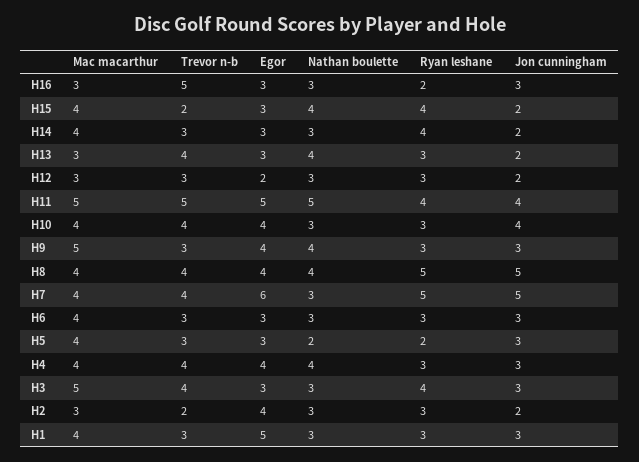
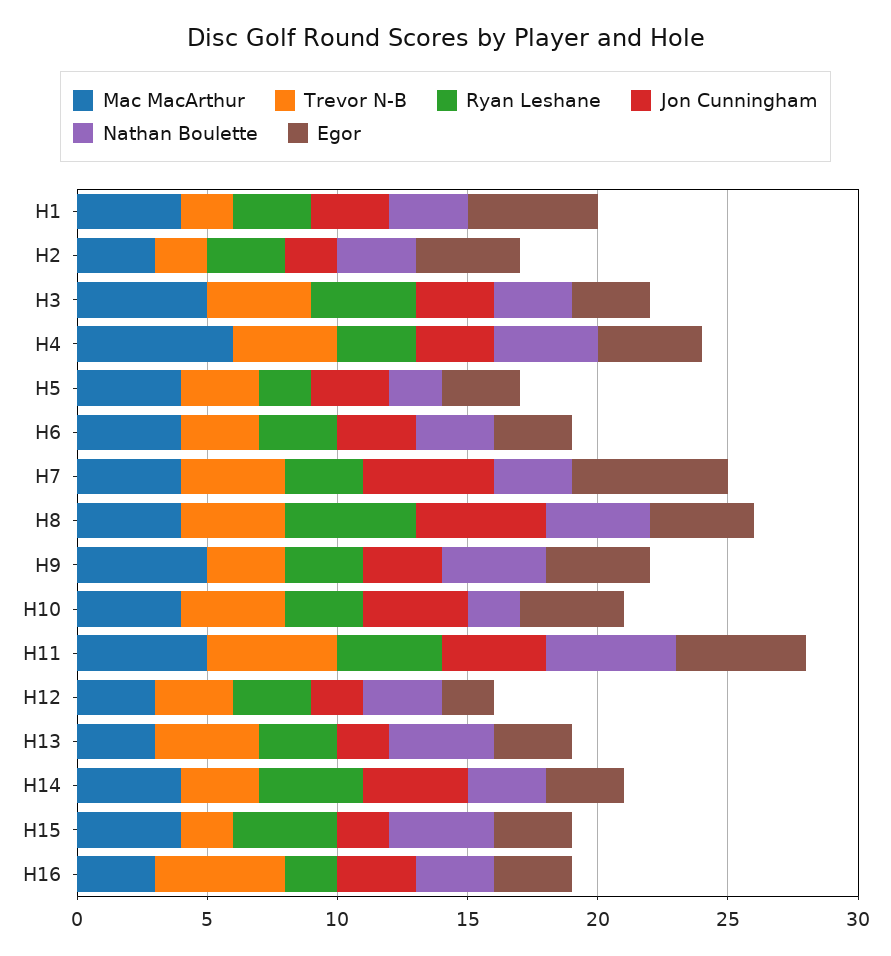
  {
    "Mac macarthur": {
      "H16": 3,
      "H15": 4,
      "H14": 4,
      "H13": 3,
      "H12": 3,
      "H11": 5,
      "H10": 4,
      "H9": 5,
      "H8": 4,
      "H7": 4,
      "H6": 4,
      "H5": 4,
-     "H4": 4,
+     "H4": 6,
      "H3": 5,
      "H2": 3,
      "H1": 4
    },
    "Trevor n-b": {
      "H16": 5,
      "H15": 2,
      "H14": 3,
      "H13": 4,
      "H12": 3,
      "H11": 5,
      "H10": 4,
      "H9": 3,
      "H8": 4,
      "H7": 4,
      "H6": 3,
      "H5": 3,
      "H4": 4,
      "H3": 4,
      "H2": 2,
-     "H1": 3
+     "H1": 2
    },
    "Egor": {
      "H16": 3,
      "H15": 3,
      "H14": 3,
      "H13": 3,
      "H12": 2,
      "H11": 5,
      "H10": 4,
      "H9": 4,
      "H8": 4,
      "H7": 6,
      "H6": 3,
      "H5": 3,
      "H4": 4,
      "H3": 3,
      "H2": 4,
      "H1": 5
    },
    "Nathan boulette": {
      "H16": 3,
      "H15": 4,
      "H14": 3,
      "H13": 4,
      "H12": 3,
      "H11": 5,
-     "H10": 3,
+     "H10": 2,
      "H9": 4,
      "H8": 4,
      "H7": 3,
      "H6": 3,
      "H5": 2,
      "H4": 4,
      "H3": 3,
      "H2": 3,
      "H1": 3
    },
    "Ryan leshane": {
      "H16": 2,
      "H15": 4,
      "H14": 4,
      "H13": 3,
      "H12": 3,
      "H11": 4,
      "H10": 3,
      "H9": 3,
      "H8": 5,
-     "H7": 5,
+     "H7": 3,
      "H6": 3,
      "H5": 2,
      "H4": 3,
      "H3": 4,
      "H2": 3,
      "H1": 3
    },
    "Jon cunningham": {
      "H16": 3,
      "H15": 2,
-     "H14": 2,
+     "H14": 4,
      "H13": 2,
      "H12": 2,
      "H11": 4,
      "H10": 4,
      "H9": 3,
      "H8": 5,
      "H7": 5,
      "H6": 3,
      "H5": 3,
      "H4": 3,
      "H3": 3,
      "H2": 2,
      "H1": 3
    }
  }

